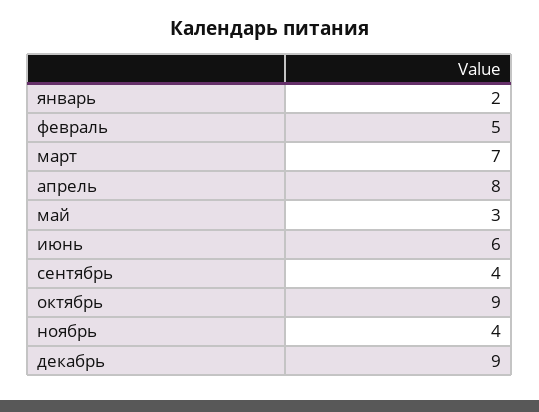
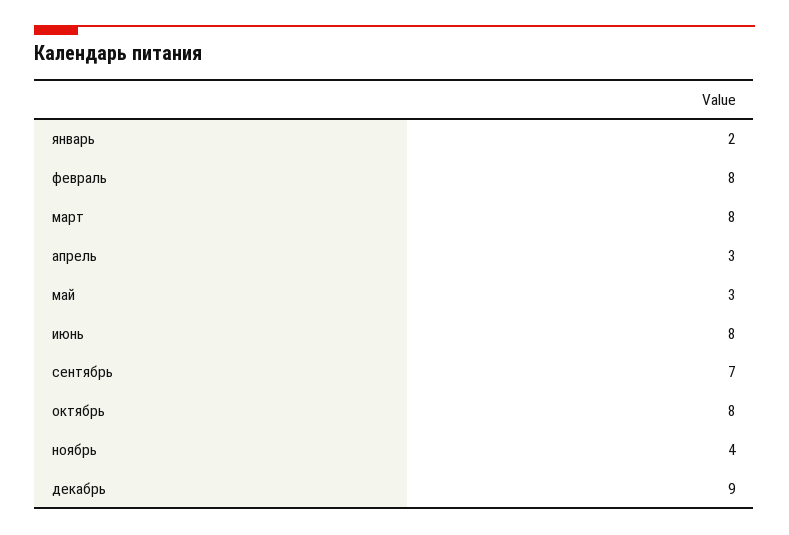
  {
    "январь": 2,
-   "февраль": 5,
+   "февраль": 8,
-   "март": 7,
+   "март": 8,
-   "апрель": 8,
+   "апрель": 3,
    "май": 3,
-   "июнь": 6,
+   "июнь": 8,
-   "сентябрь": 4,
+   "сентябрь": 7,
-   "октябрь": 9,
+   "октябрь": 8,
    "ноябрь": 4,
    "декабрь": 9
  }

